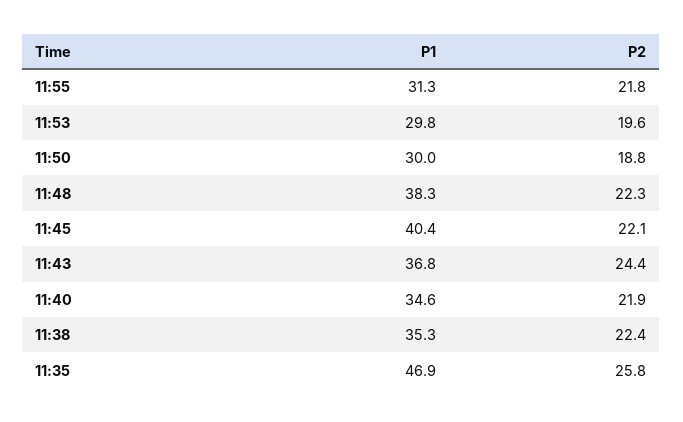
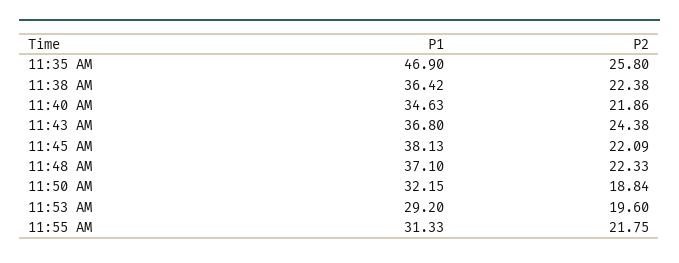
  {
    "P1": {
      "11:55": 31.33,
-     "11:53": 29.8,
+     "11:53": 29.2,
-     "11:50": 30,
+     "11:50": 32.15,
-     "11:48": 38.3,
+     "11:48": 37.1,
-     "11:45": 40.4,
+     "11:45": 38.13,
      "11:43": 36.8,
      "11:40": 34.63,
-     "11:38": 35.3,
+     "11:38": 36.42,
      "11:35": 46.9
    },
    "P2": {
      "11:55": 21.75,
      "11:53": 19.6,
      "11:50": 18.84,
      "11:48": 22.33,
      "11:45": 22.09,
      "11:43": 24.38,
      "11:40": 21.86,
      "11:38": 22.38,
      "11:35": 25.8
    }
  }

